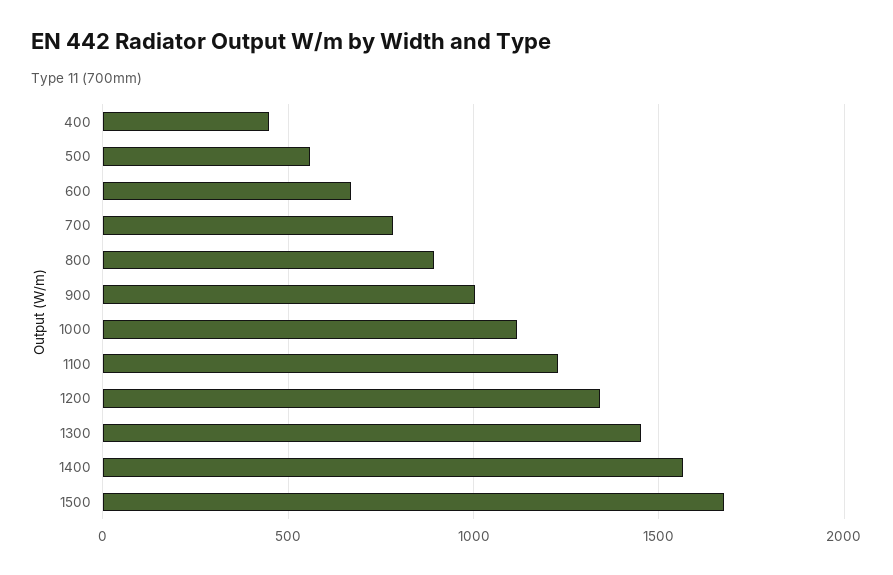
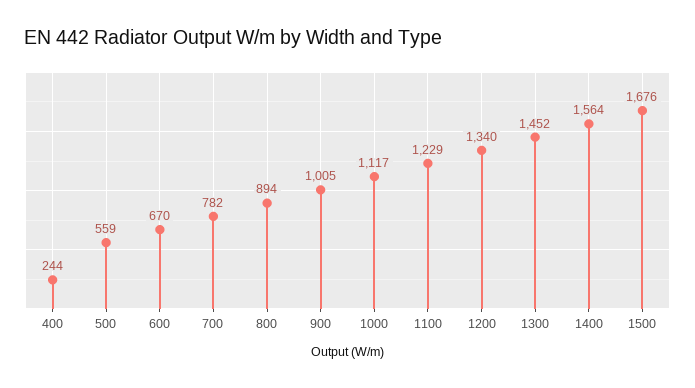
  {
-   "400": 450,
+   "400": 244,
    "500": 559,
    "600": 670,
    "700": 782,
    "800": 894,
    "900": 1005,
    "1000": 1117,
    "1100": 1229,
    "1200": 1340,
    "1300": 1452,
    "1400": 1564,
    "1500": 1676
  }

